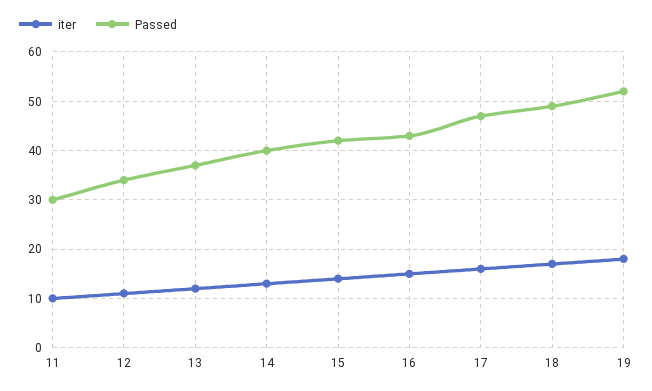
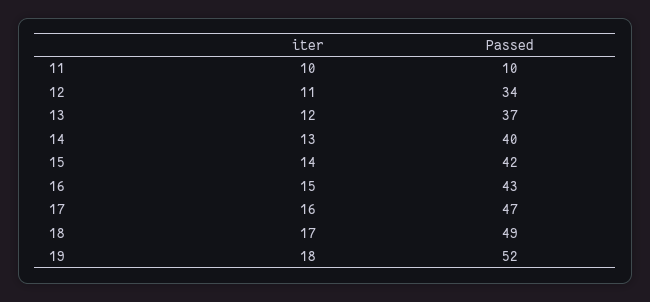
  {
    "iter": {
      "11": 10,
      "12": 11,
      "13": 12,
      "14": 13,
      "15": 14,
      "16": 15,
      "17": 16,
      "18": 17,
      "19": 18
    },
    "Passed": {
-     "11": 30,
+     "11": 10,
      "12": 34,
      "13": 37,
      "14": 40,
      "15": 42,
      "16": 43,
      "17": 47,
      "18": 49,
      "19": 52
    }
  }

